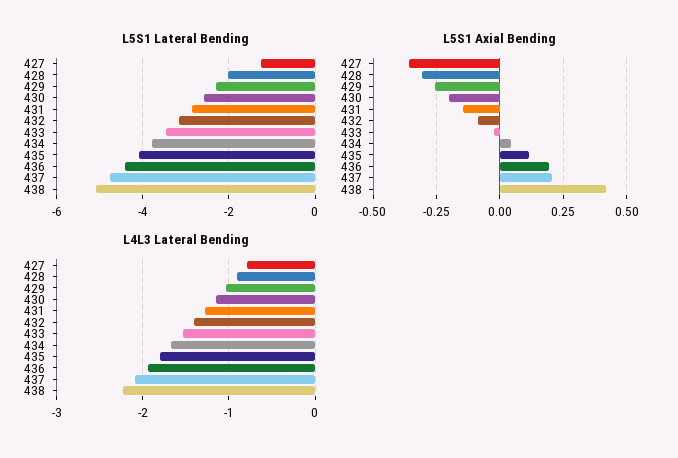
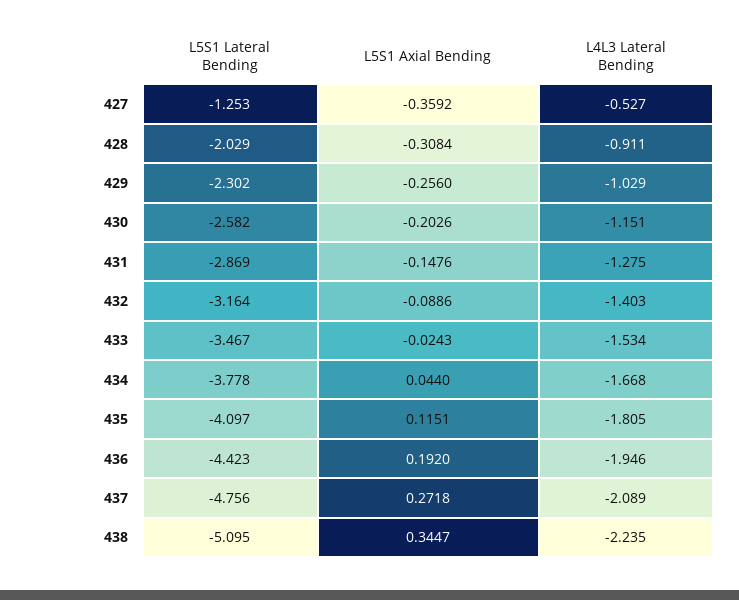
  {
    "L5S1 Lateral Bending": {
      "427": -1.253,
      "428": -2.029,
      "429": -2.302,
      "430": -2.582,
      "431": -2.869,
      "432": -3.164,
      "433": -3.467,
      "434": -3.778,
      "435": -4.097,
      "436": -4.423,
      "437": -4.756,
      "438": -5.095
    },
    "L5S1 Axial Bending": {
      "427": -0.3592,
      "428": -0.3084,
      "429": -0.256,
      "430": -0.2026,
      "431": -0.1476,
      "432": -0.0886,
      "433": -0.0243,
      "434": 0.044,
      "435": 0.1151,
      "436": 0.192,
-     "437": 0.2,
+     "437": 0.2718,
-     "438": 0.425
+     "438": 0.3447
    },
    "L4L3 Lateral Bending": {
-     "427": -0.8,
+     "427": -0.527,
      "428": -0.911,
      "429": -1.029,
      "430": -1.151,
      "431": -1.275,
      "432": -1.403,
      "433": -1.534,
      "434": -1.668,
      "435": -1.805,
      "436": -1.946,
      "437": -2.089,
      "438": -2.235
    }
  }

